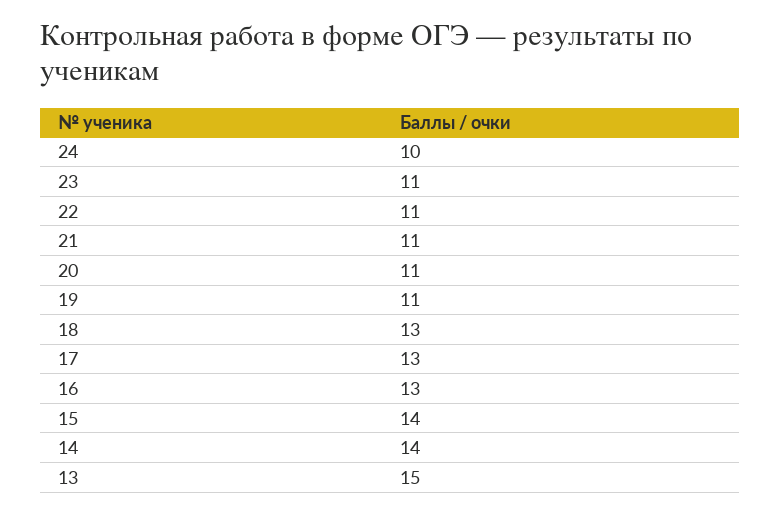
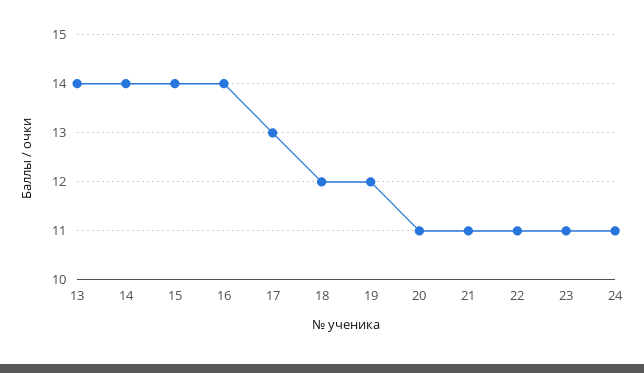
  {
-   "24": 10,
+   "24": 11,
    "23": 11,
    "22": 11,
    "21": 11,
    "20": 11,
-   "19": 11,
+   "19": 12,
-   "18": 13,
+   "18": 12,
    "17": 13,
-   "16": 13,
+   "16": 14,
    "15": 14,
    "14": 14,
-   "13": 15
+   "13": 14
  }

